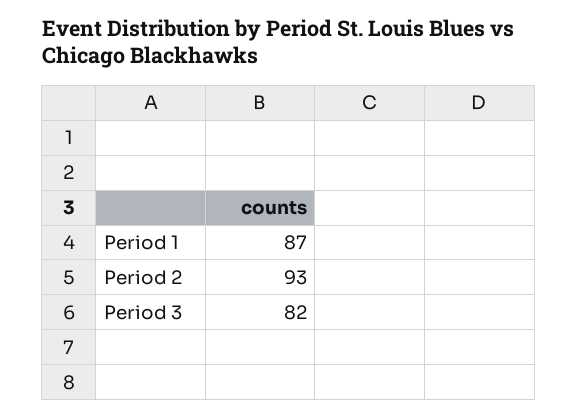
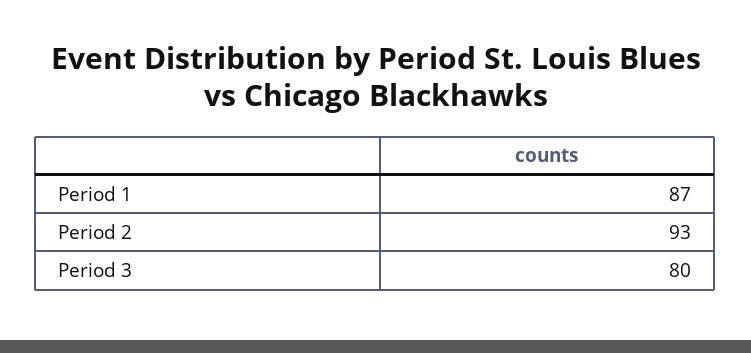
  {
    "Period 1": 87,
    "Period 2": 93,
-   "Period 3": 82
+   "Period 3": 80
  }

